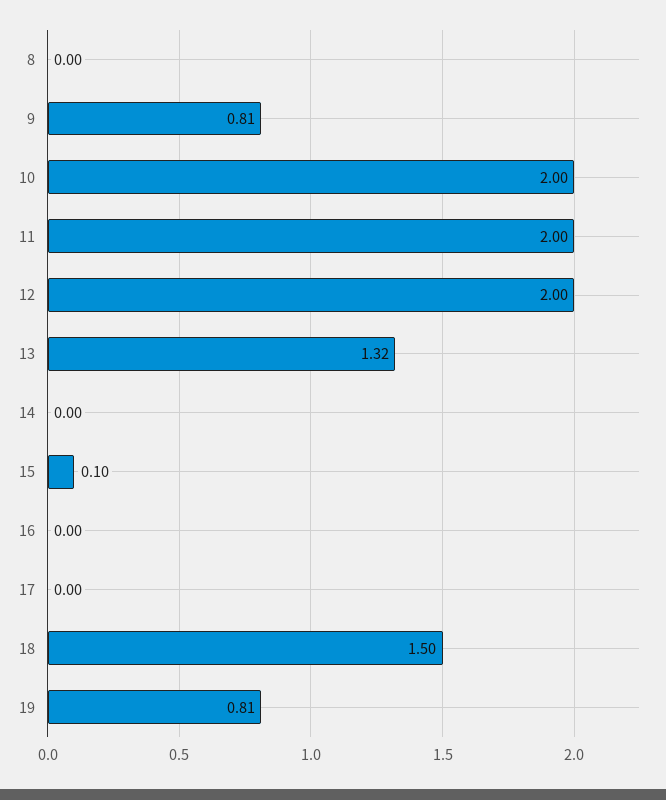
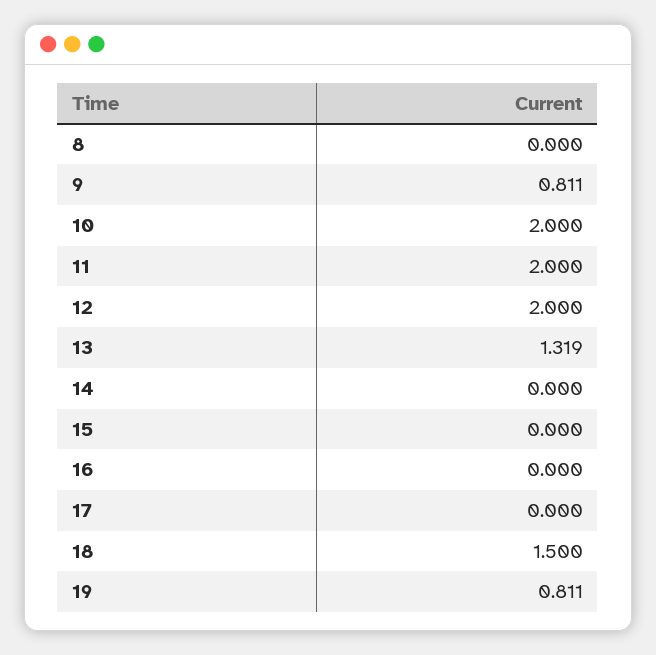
  {
    "8": 0,
    "9": 0.811,
    "10": 2,
    "11": 2,
    "12": 2,
    "13": 1.319,
    "14": 0,
-   "15": 0.1,
+   "15": 0,
    "16": 0,
    "17": 0,
    "18": 1.5,
    "19": 0.811
  }

